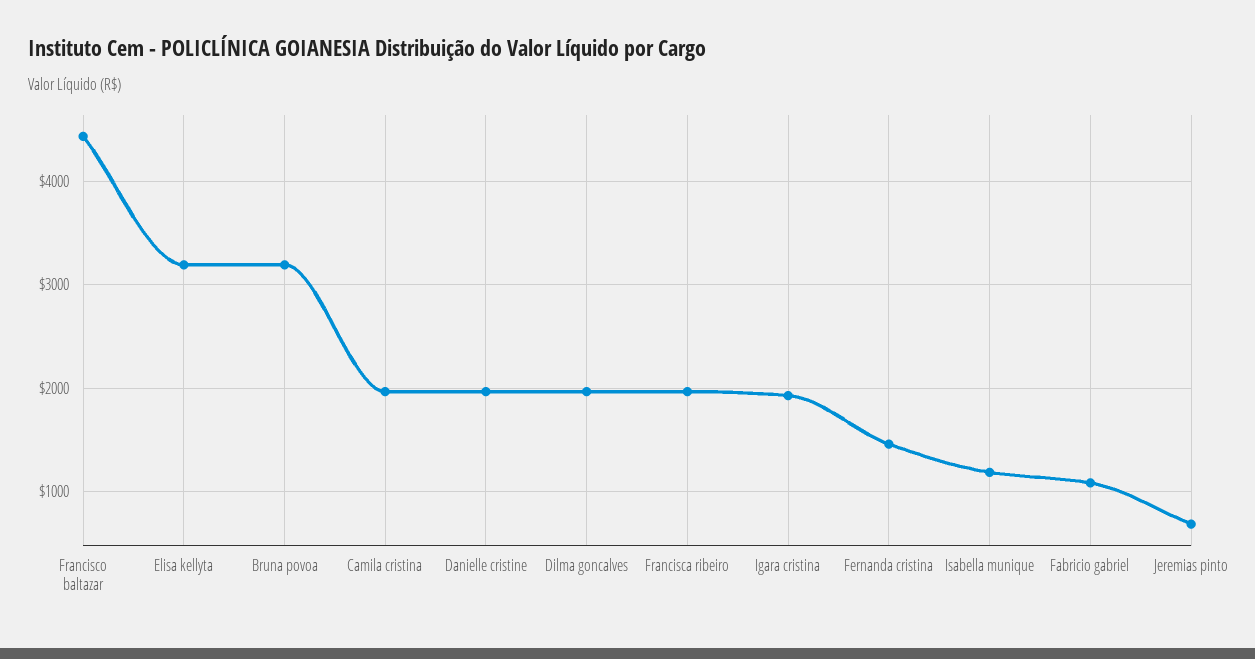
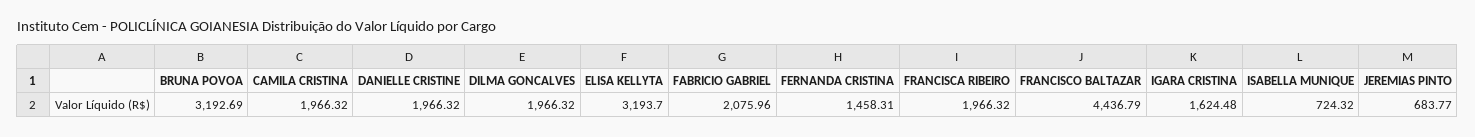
  {
    "Francisco baltazar": 4436.79,
    "Elisa kellyta": 3193.7,
    "Bruna povoa": 3192.69,
    "Camila cristina": 1966.32,
    "Danielle cristine": 1966.32,
    "Dilma goncalves": 1966.32,
    "Francisca ribeiro": 1966.32,
-   "Igara cristina": 1900,
+   "Igara cristina": 1624.48,
    "Fernanda cristina": 1458.31,
-   "Isabella munique": 1200,
+   "Isabella munique": 724.32,
-   "Fabricio gabriel": 1100,
+   "Fabricio gabriel": 2075.96,
    "Jeremias pinto": 683.77
  }

